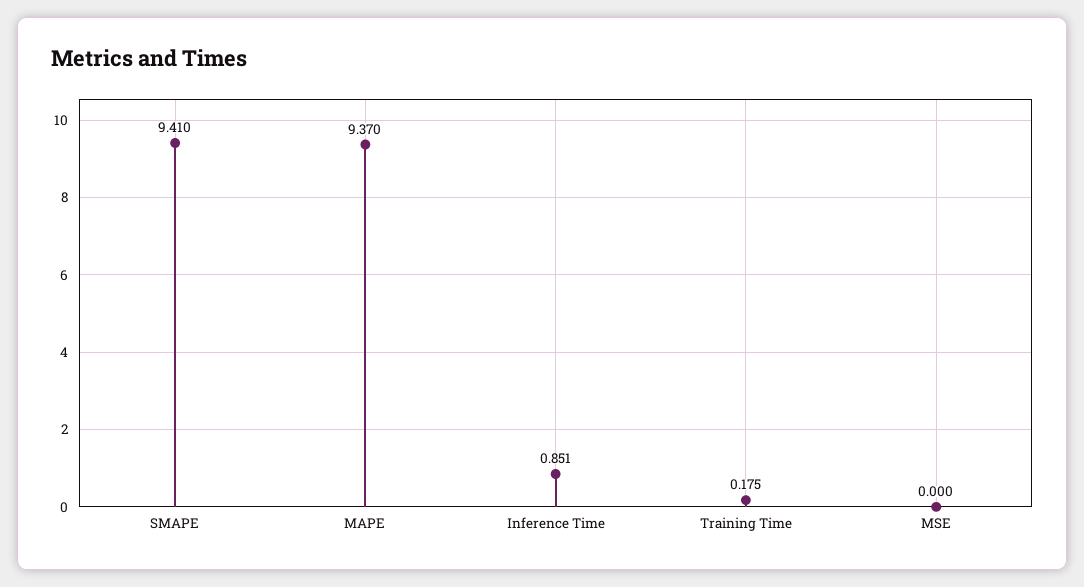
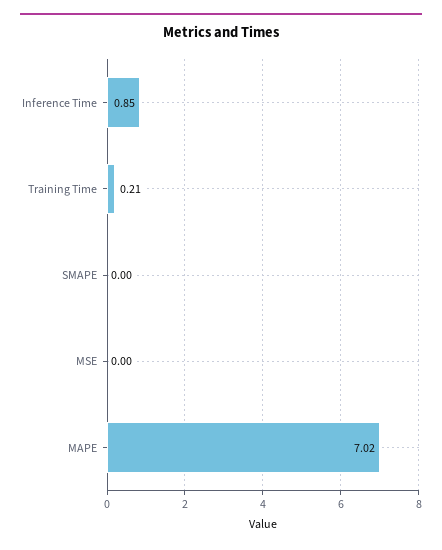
  {
-   "SMAPE": 9.41,
+   "SMAPE": 0,
-   "MAPE": 9.37,
+   "MAPE": 7.02,
    "Inference Time": 0.851,
-   "Training Time": 0.175,
+   "Training Time": 0.21,
    "MSE": 0
  }

